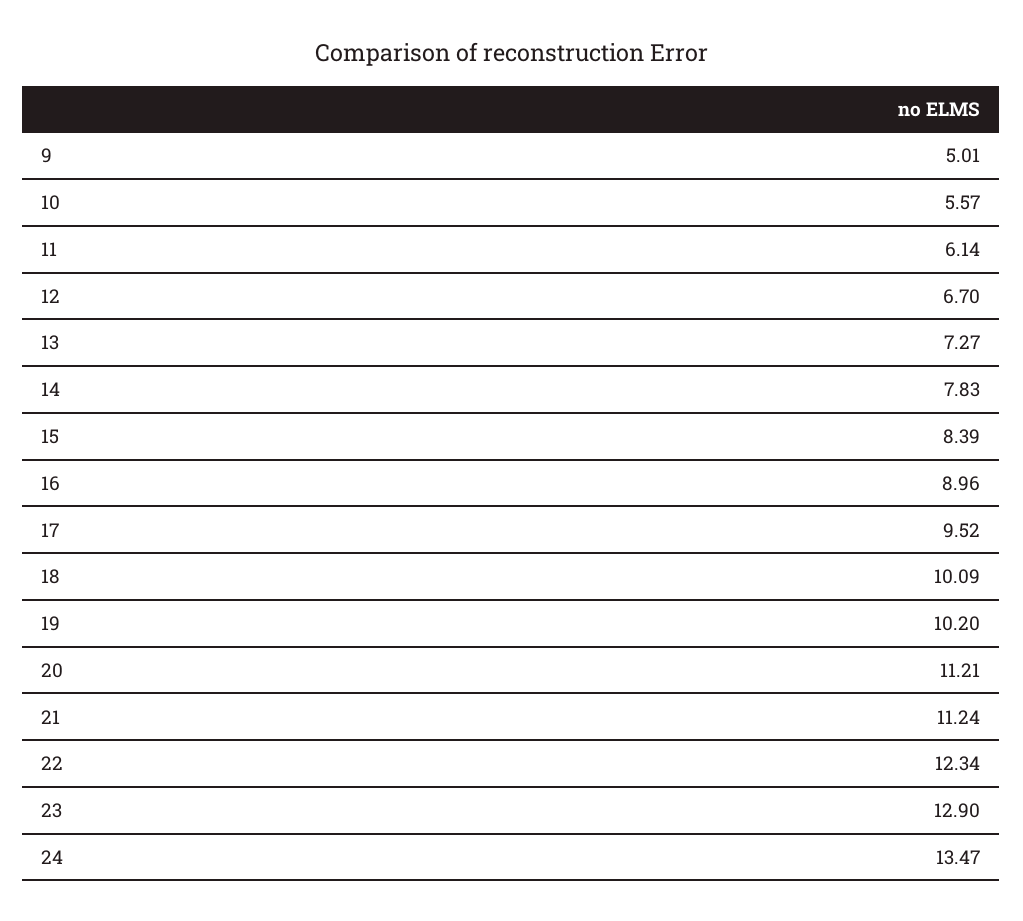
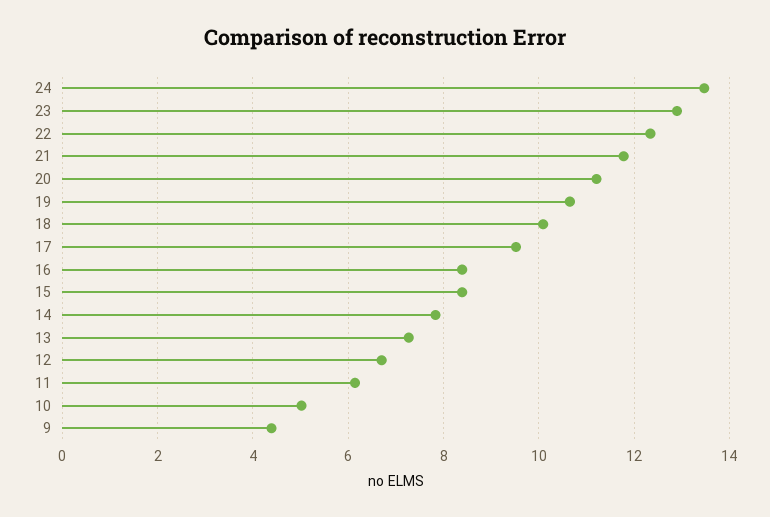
  {
-   "9": 5.01,
+   "9": 4.4,
-   "10": 5.57,
+   "10": 5,
    "11": 6.14,
    "12": 6.7,
    "13": 7.27,
    "14": 7.83,
    "15": 8.39,
-   "16": 8.96,
+   "16": 8.4,
    "17": 9.52,
    "18": 10.09,
-   "19": 10.2,
+   "19": 10.6,
    "20": 11.21,
-   "21": 11.24,
+   "21": 11.8,
    "22": 12.34,
    "23": 12.9,
    "24": 13.47
  }

